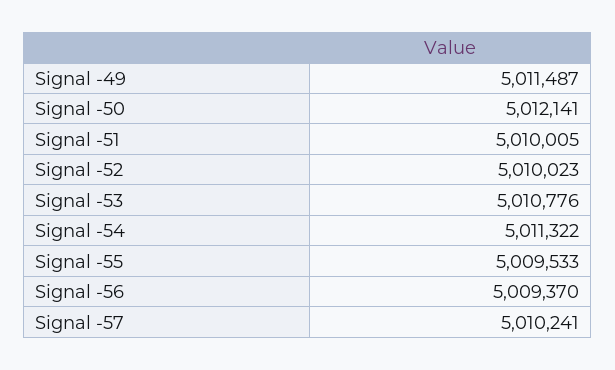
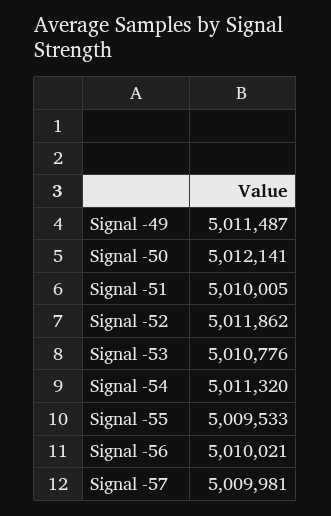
  {
    "Signal -49": 5011487,
    "Signal -50": 5012141,
    "Signal -51": 5010005,
-   "Signal -52": 5010023,
+   "Signal -52": 5011862,
    "Signal -53": 5010776,
-   "Signal -54": 5011322,
+   "Signal -54": 5011320,
    "Signal -55": 5009533,
-   "Signal -56": 5009370,
+   "Signal -56": 5010021,
-   "Signal -57": 5010241
+   "Signal -57": 5009981
  }

